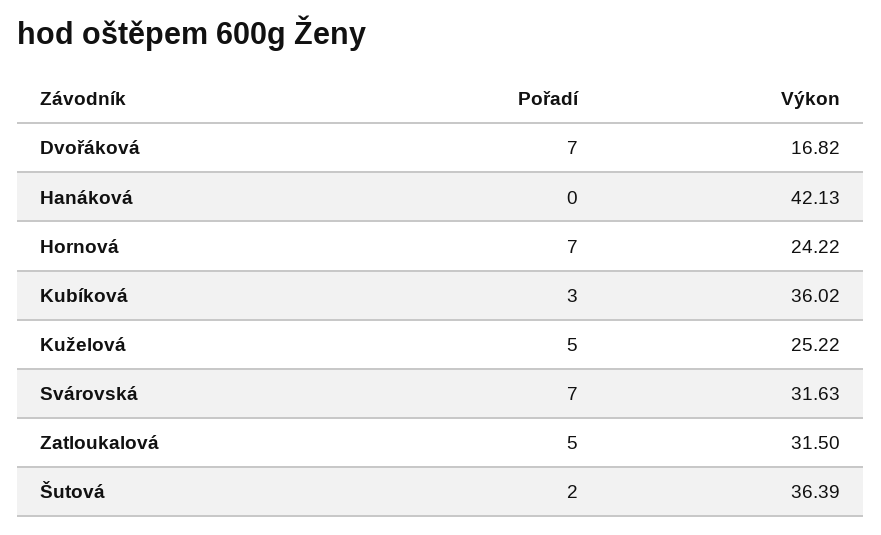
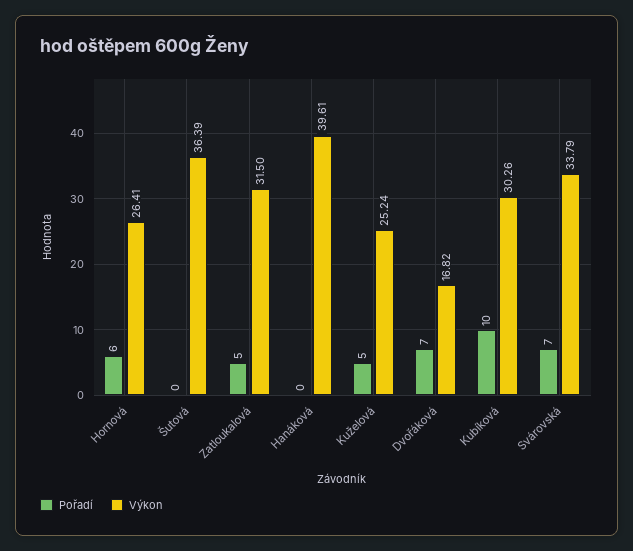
  {
    "Pořadí": {
      "Dvořáková": 7,
      "Hanáková": 0,
-     "Hornová": 7,
+     "Hornová": 6,
-     "Kubíková": 3,
+     "Kubíková": 10,
      "Kuželová": 5,
      "Svárovská": 7,
      "Zatloukalová": 5,
-     "Šutová": 2
+     "Šutová": 0
    },
    "Výkon": {
      "Dvořáková": 16.82,
-     "Hanáková": 42.13,
+     "Hanáková": 39.61,
-     "Hornová": 24.22,
+     "Hornová": 26.41,
-     "Kubíková": 36.02,
+     "Kubíková": 30.26,
-     "Kuželová": 25.22,
+     "Kuželová": 25.24,
-     "Svárovská": 31.63,
+     "Svárovská": 33.79,
      "Zatloukalová": 31.5,
      "Šutová": 36.39
    }
  }

